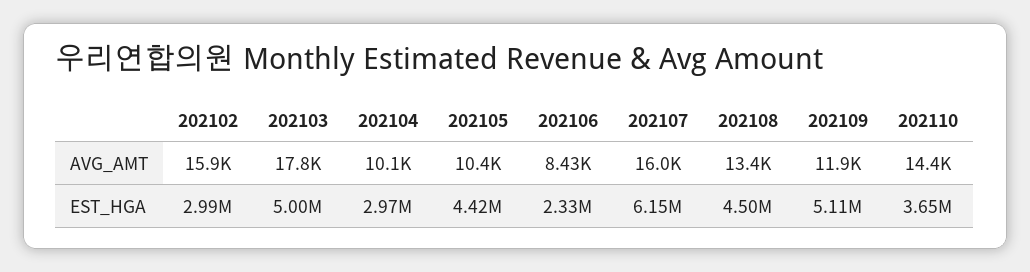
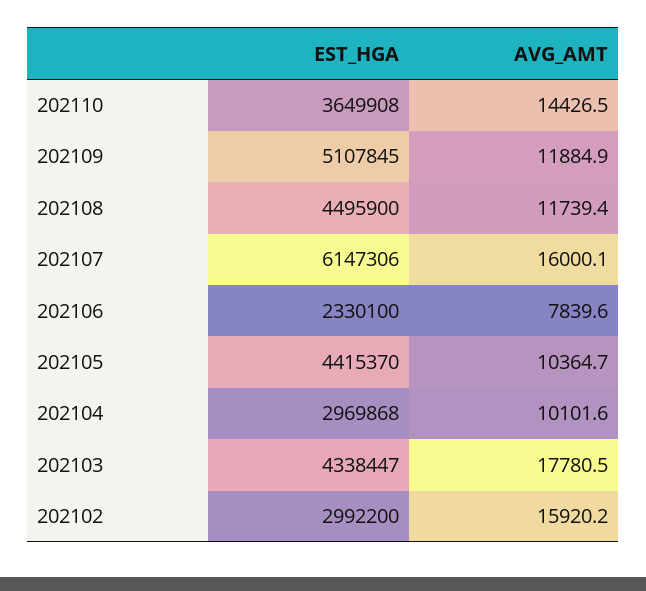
  {
    "202102": {
      "AVG_AMT": 15920.2,
      "EST_HGA": 2992200
    },
    "202103": {
      "AVG_AMT": 17780.5,
-     "EST_HGA": 5000000
+     "EST_HGA": 4338447
    },
    "202104": {
      "AVG_AMT": 10101.6,
      "EST_HGA": 2969868
    },
    "202105": {
      "AVG_AMT": 10364.7,
      "EST_HGA": 4415370
    },
    "202106": {
-     "AVG_AMT": 8430,
+     "AVG_AMT": 7839.6,
      "EST_HGA": 2330100
    },
    "202107": {
      "AVG_AMT": 16000.1,
      "EST_HGA": 6147306
    },
    "202108": {
-     "AVG_AMT": 13400,
+     "AVG_AMT": 11739.4,
      "EST_HGA": 4495900
    },
    "202109": {
      "AVG_AMT": 11884.9,
      "EST_HGA": 5107845
    },
    "202110": {
      "AVG_AMT": 14426.5,
      "EST_HGA": 3649908
    }
  }

